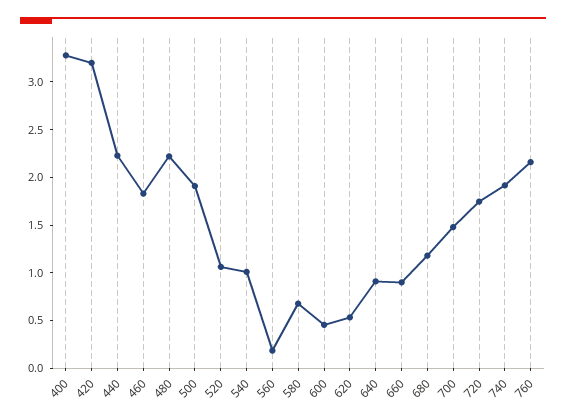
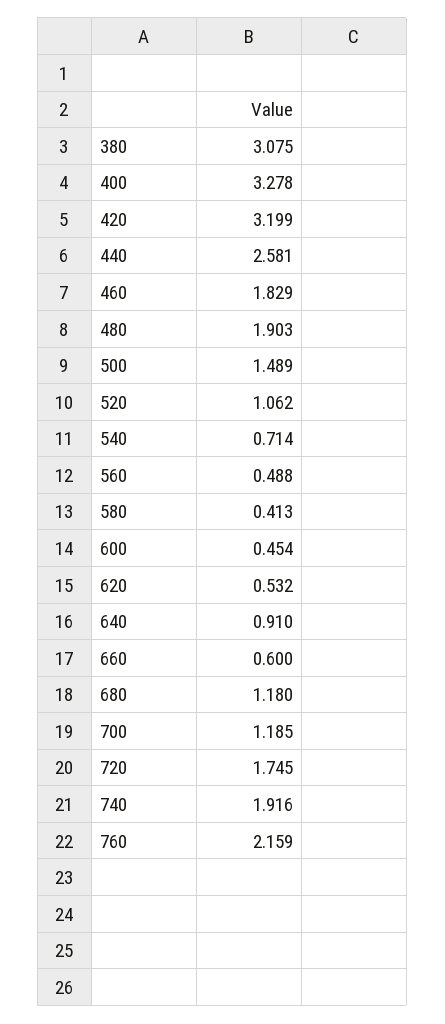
  {
    "400": 3.278,
    "420": 3.199,
-   "440": 2.2,
+   "440": 2.581,
    "460": 1.829,
-   "480": 2.2,
+   "480": 1.903,
-   "500": 1.9,
+   "500": 1.489,
    "520": 1.062,
-   "540": 1,
+   "540": 0.714,
-   "560": 0.2,
+   "560": 0.488,
-   "580": 0.7,
+   "580": 0.413,
    "600": 0.454,
    "620": 0.532,
    "640": 0.91,
-   "660": 0.9,
+   "660": 0.6,
    "680": 1.18,
-   "700": 1.5,
+   "700": 1.185,
    "720": 1.745,
    "740": 1.916,
-   "760": 2.159
+   "760": 2.159,
+   "380": 3.075
  }

